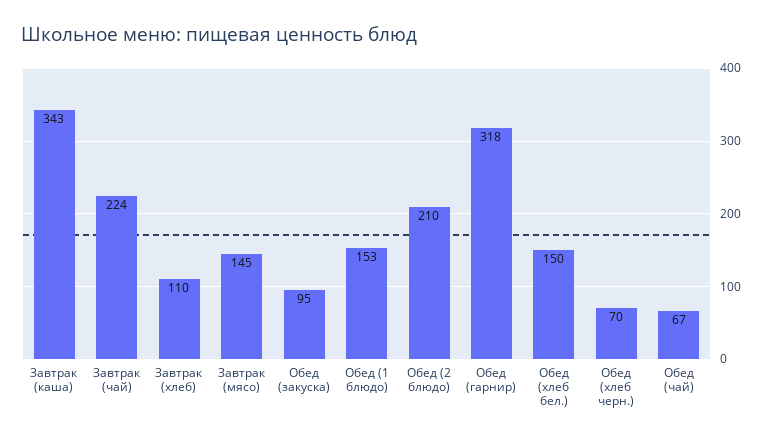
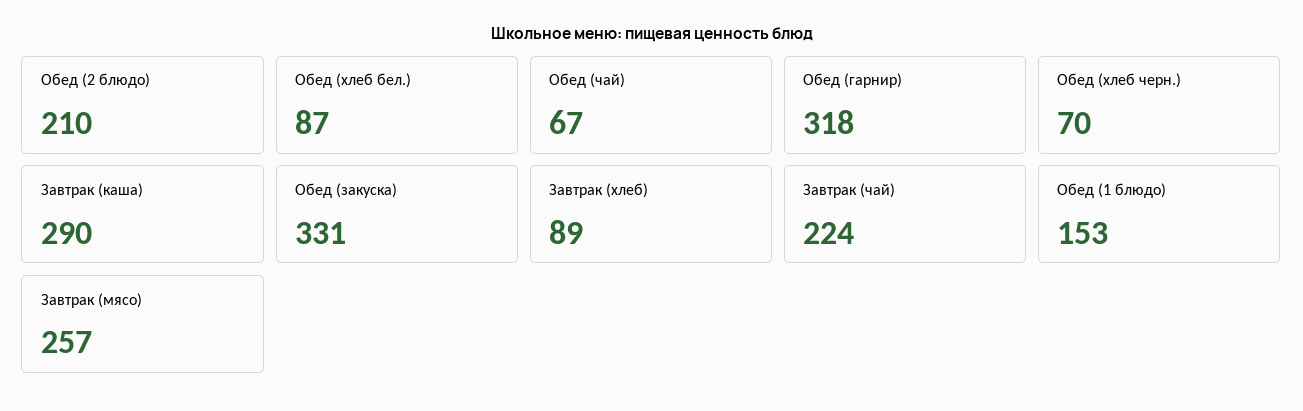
  {
-   "Завтрак (каша)": 343,
+   "Завтрак (каша)": 290,
    "Завтрак (чай)": 224,
-   "Завтрак (хлеб)": 110,
+   "Завтрак (хлеб)": 89,
-   "Завтрак (мясо)": 145,
+   "Завтрак (мясо)": 257,
-   "Обед (закуска)": 95,
+   "Обед (закуска)": 331,
    "Обед (1 блюдо)": 153,
    "Обед (2 блюдо)": 210,
    "Обед (гарнир)": 318,
-   "Обед (хлеб бел.)": 150,
+   "Обед (хлеб бел.)": 87,
    "Обед (хлеб черн.)": 70,
    "Обед (чай)": 67
  }

